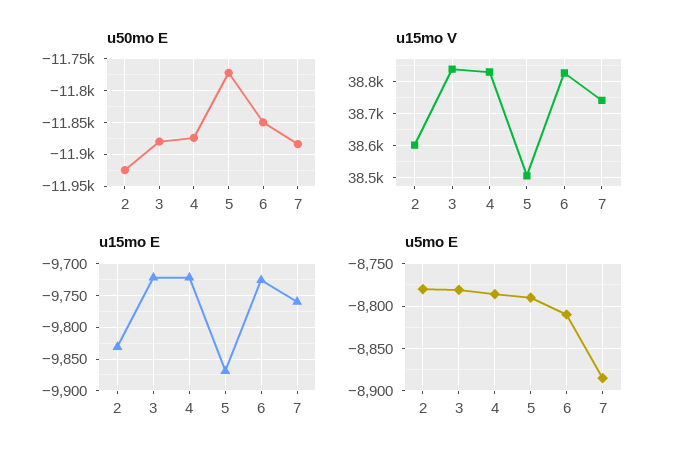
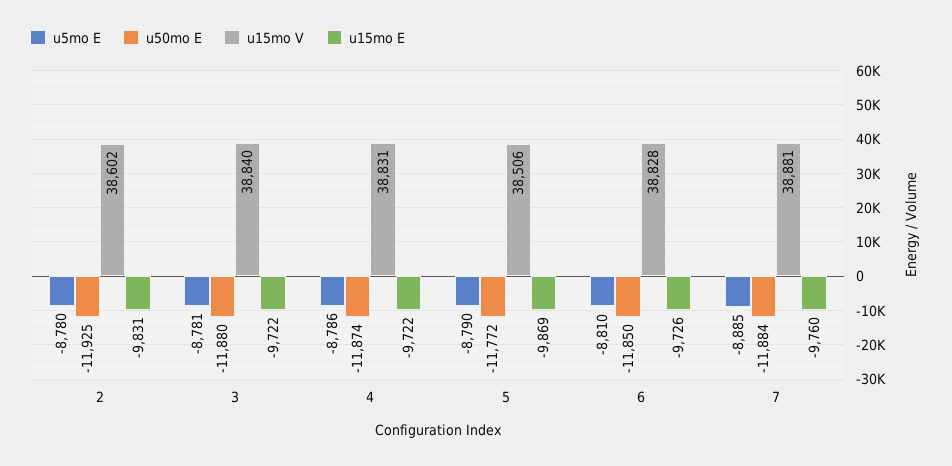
  {
    "u50mo E": {
      "2": -11925,
      "3": -11880,
      "4": -11874,
      "5": -11772,
      "6": -11850,
      "7": -11884
    },
    "u15mo V": {
      "2": 38602,
      "3": 38840,
      "4": 38831,
      "5": 38506,
      "6": 38828,
-     "7": 38740
+     "7": 38881
    },
    "u15mo E": {
      "2": -9831,
      "3": -9722,
      "4": -9722,
      "5": -9869,
      "6": -9726,
      "7": -9760
    },
    "u5mo E": {
      "2": -8780,
      "3": -8781,
      "4": -8786,
      "5": -8790,
      "6": -8810,
      "7": -8885
    }
  }

